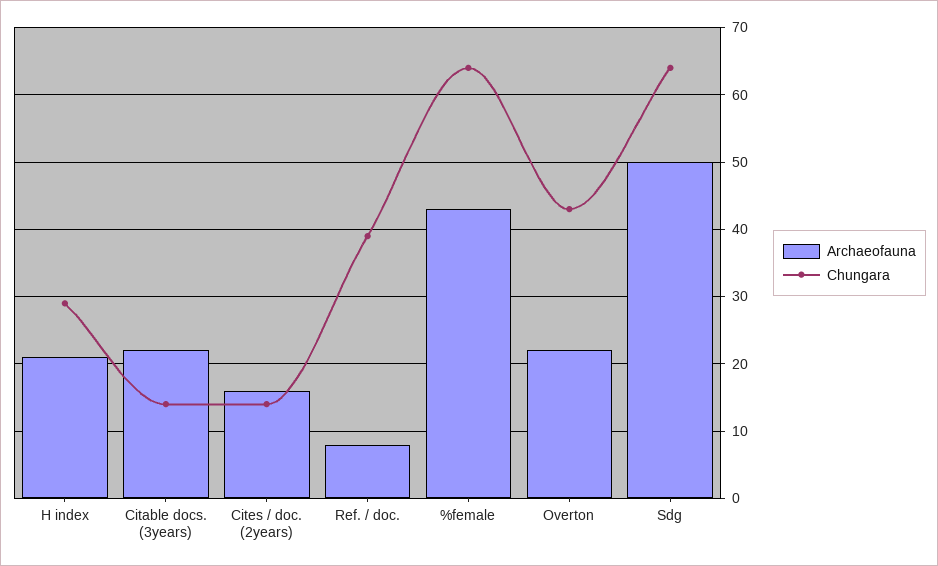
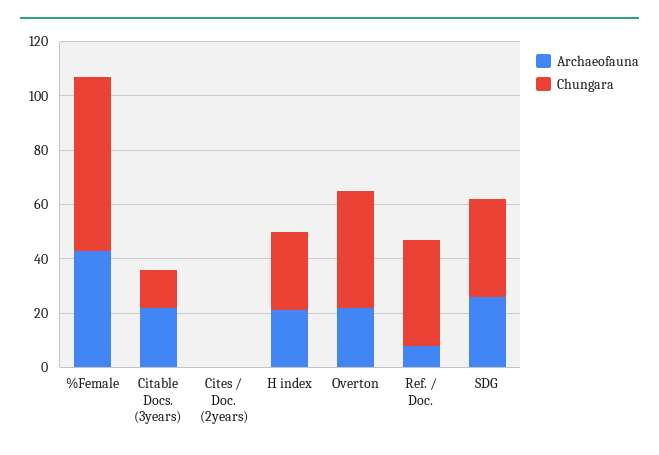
  {
    "Archaeofauna": {
      "H index": 21,
      "Citable docs. (3years)": 22,
-     "Cites / doc. (2years)": 16,
+     "Cites / doc. (2years)": 0,
      "Ref. / doc.": 8,
      "%female": 43,
      "Overton": 22,
-     "Sdg": 50
+     "Sdg": 25
    },
    "Chungara": {
      "H index": 29,
      "Citable docs. (3years)": 14,
-     "Cites / doc. (2years)": 14,
+     "Cites / doc. (2years)": 0,
      "Ref. / doc.": 39,
      "%female": 64,
      "Overton": 43,
-     "Sdg": 64
+     "Sdg": 35
    }
  }

